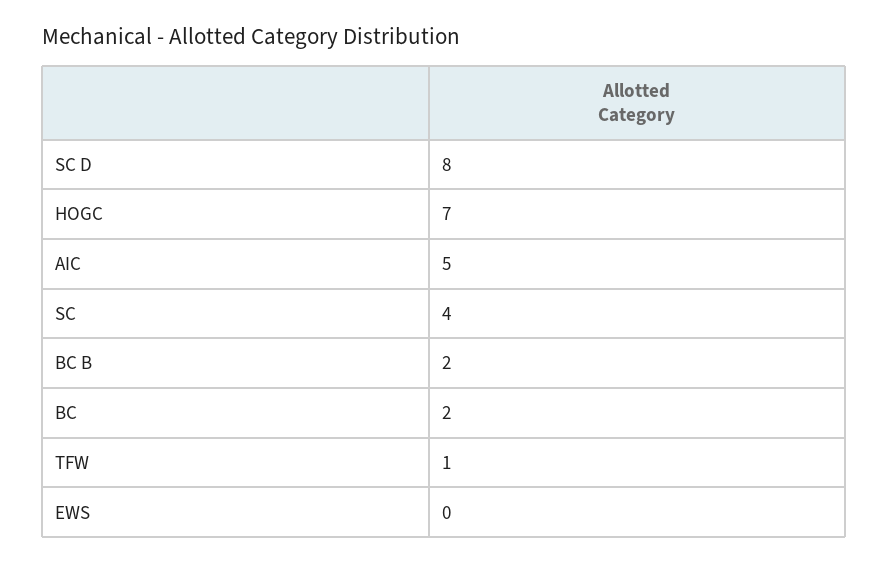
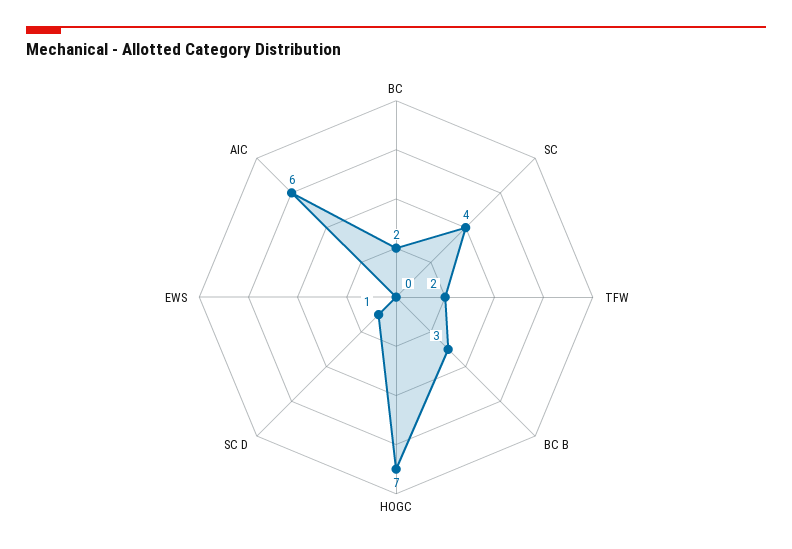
  {
-   "SC D": 8,
+   "SC D": 1,
    "HOGC": 7,
-   "AIC": 5,
+   "AIC": 6,
    "SC": 4,
-   "BC B": 2,
+   "BC B": 3,
    "BC": 2,
-   "TFW": 1,
+   "TFW": 2,
    "EWS": 0
  }

